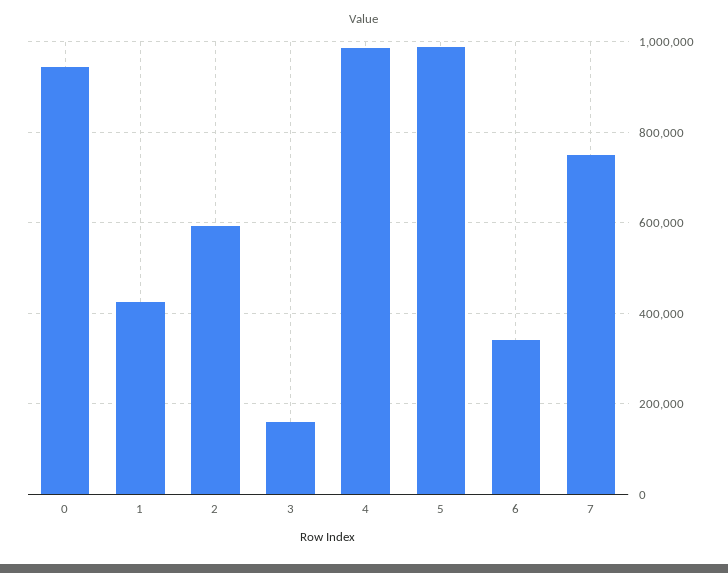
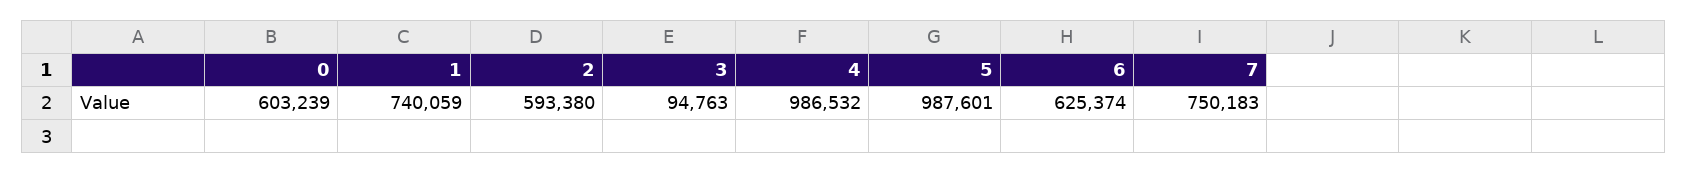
  {
-   "0": 940000,
+   "0": 603239,
-   "1": 420000,
+   "1": 740059,
    "2": 593380,
-   "3": 160000,
+   "3": 94763,
    "4": 986532,
    "5": 987601,
-   "6": 340000,
+   "6": 625374,
    "7": 750183
  }

